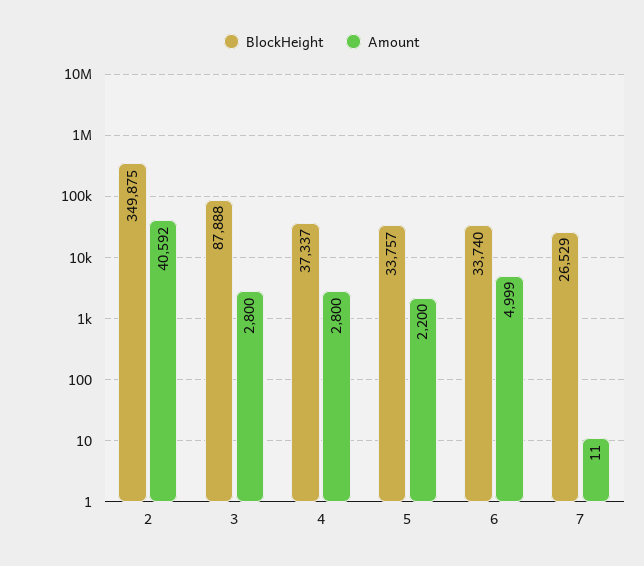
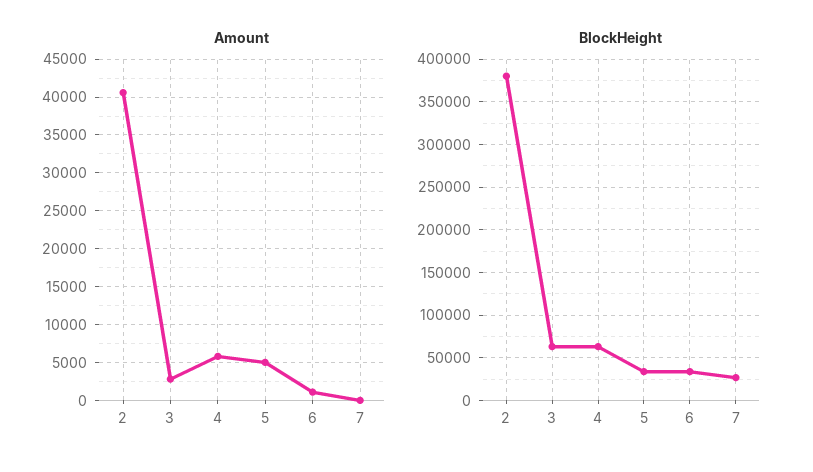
  {
    "BlockHeight": {
-     "2": 349875,
+     "2": 380000,
-     "3": 87888,
+     "3": 60000,
-     "4": 37337,
+     "4": 60000,
      "5": 33757,
      "6": 33740,
      "7": 26529
    },
    "Amount": {
      "2": 40592,
      "3": 2800,
-     "4": 2800,
+     "4": 6000,
-     "5": 2200,
+     "5": 5000,
-     "6": 4999,
+     "6": 1000,
      "7": 11
    }
  }

